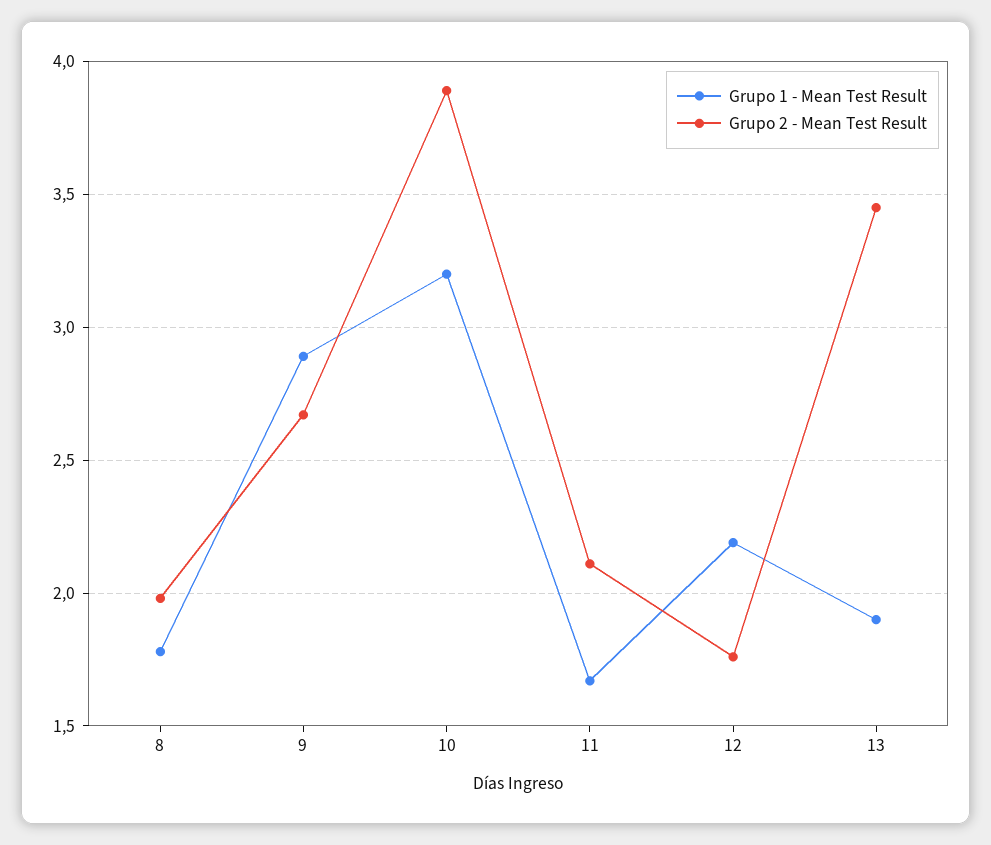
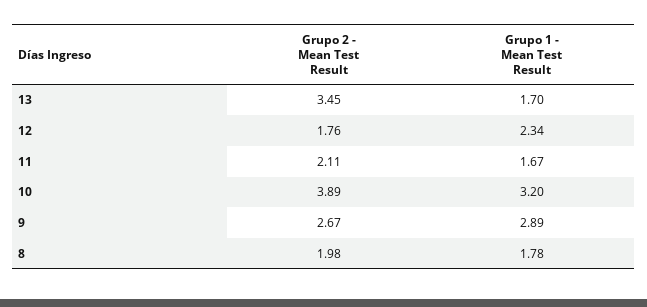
  {
    "Grupo 1 - Mean Test Result": {
      "8": 1.78,
      "9": 2.89,
      "10": 3.2,
      "11": 1.67,
-     "12": 2.2,
+     "12": 2.34,
-     "13": 1.9
+     "13": 1.7
    },
    "Grupo 2 - Mean Test Result": {
      "8": 1.98,
      "9": 2.67,
      "10": 3.89,
      "11": 2.11,
      "12": 1.76,
      "13": 3.45
    }
  }

